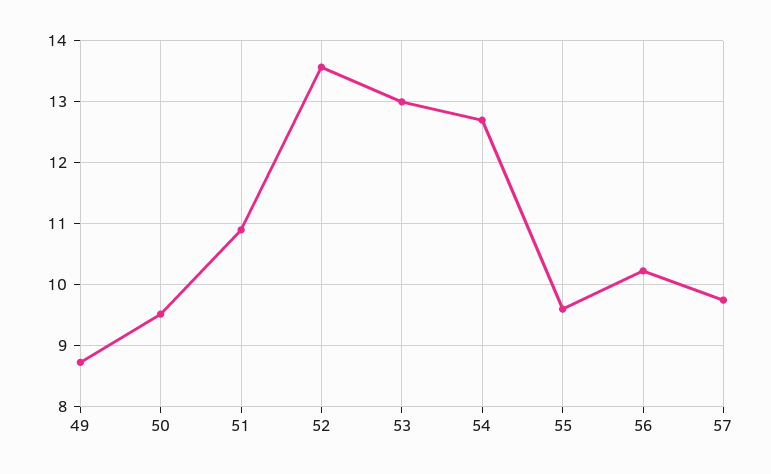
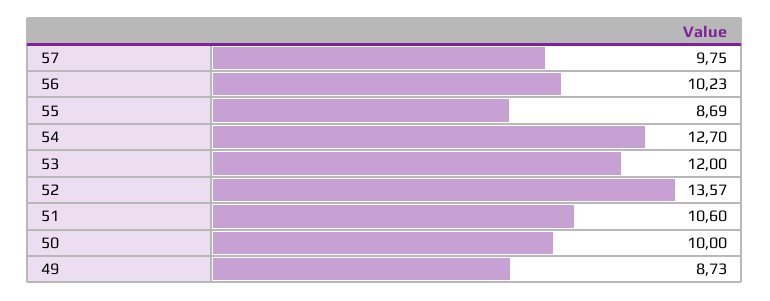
  {
    "49": 8.73,
-   "50": 9.5,
+   "50": 10,
-   "51": 10.9,
+   "51": 10.6,
    "52": 13.57,
-   "53": 13,
+   "53": 12,
    "54": 12.7,
-   "55": 9.6,
+   "55": 8.69,
    "56": 10.23,
    "57": 9.75
  }

